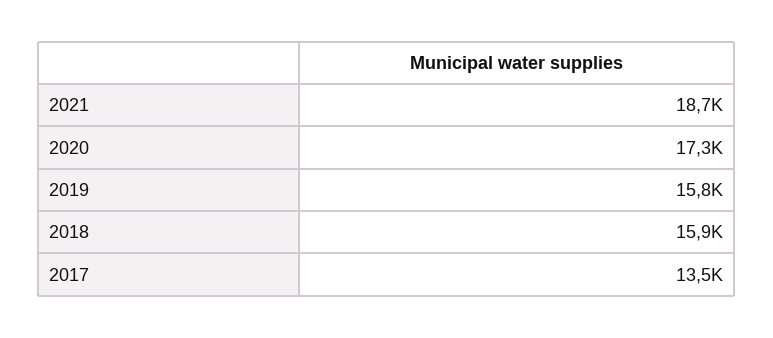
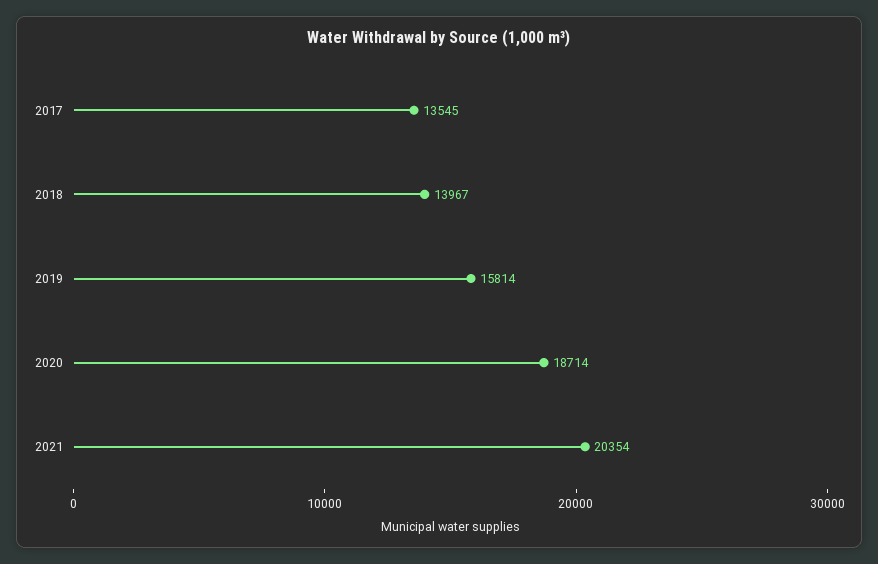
  {
-   "2021": 18700,
+   "2021": 20354,
-   "2020": 17300,
+   "2020": 18714,
    "2019": 15814,
-   "2018": 15900,
+   "2018": 13967,
    "2017": 13545
  }

